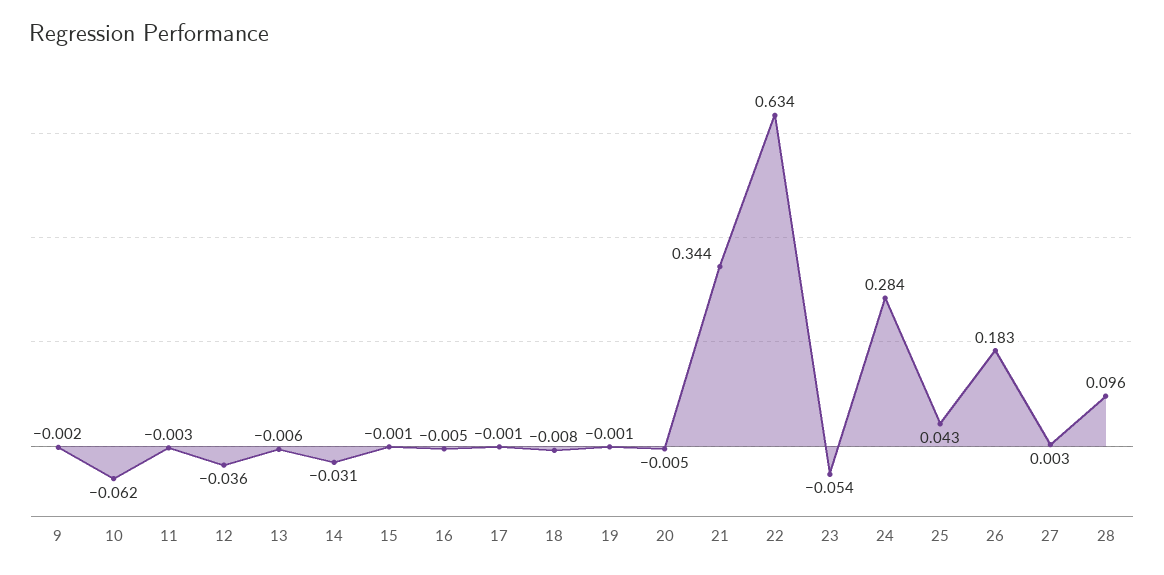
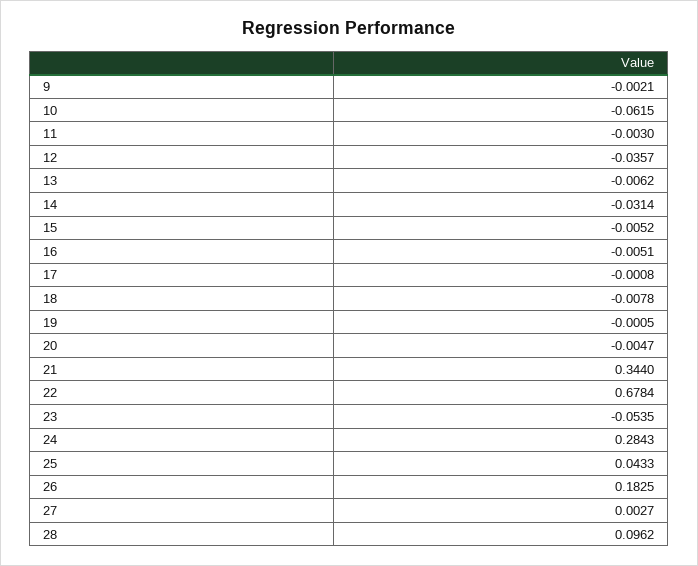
  {
    "9": -0.0021,
    "10": -0.0615,
    "11": -0.003,
    "12": -0.0357,
    "13": -0.0062,
    "14": -0.0314,
-   "15": -0.001,
+   "15": -0.0052,
    "16": -0.0051,
    "17": -0.0008,
    "18": -0.0078,
    "19": -0.0005,
    "20": -0.0047,
    "21": 0.344,
-   "22": 0.634,
+   "22": 0.6784,
    "23": -0.0535,
    "24": 0.2843,
    "25": 0.0433,
    "26": 0.1825,
    "27": 0.0027,
    "28": 0.0962
  }

